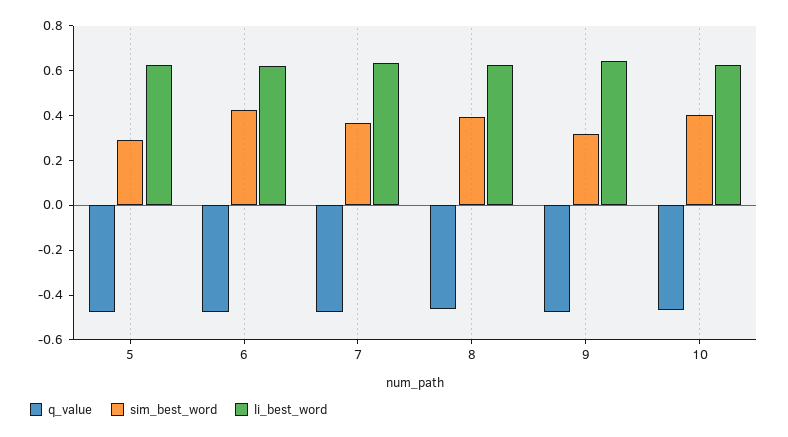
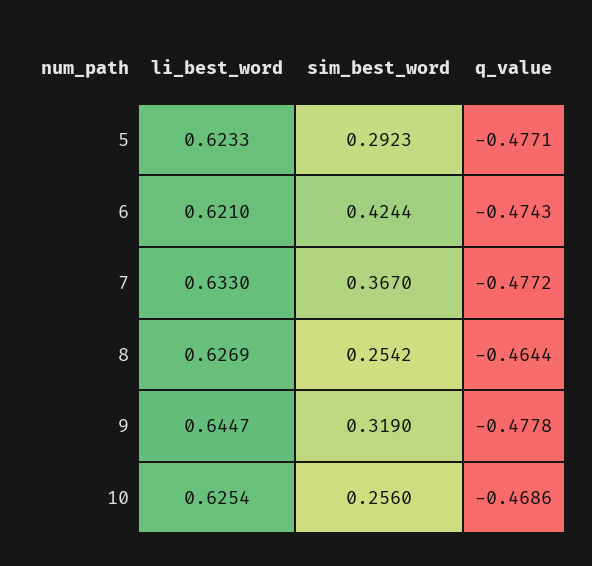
  {
    "q_value": {
      "5": -0.4771,
      "6": -0.4743,
      "7": -0.4772,
      "8": -0.4644,
      "9": -0.4778,
      "10": -0.4686
    },
    "sim_best_word": {
      "5": 0.2923,
      "6": 0.4244,
      "7": 0.367,
-     "8": 0.4,
+     "8": 0.2542,
      "9": 0.319,
-     "10": 0.4
+     "10": 0.256
    },
    "li_best_word": {
      "5": 0.6233,
      "6": 0.621,
      "7": 0.633,
      "8": 0.6269,
      "9": 0.6447,
      "10": 0.6254
    }
  }

